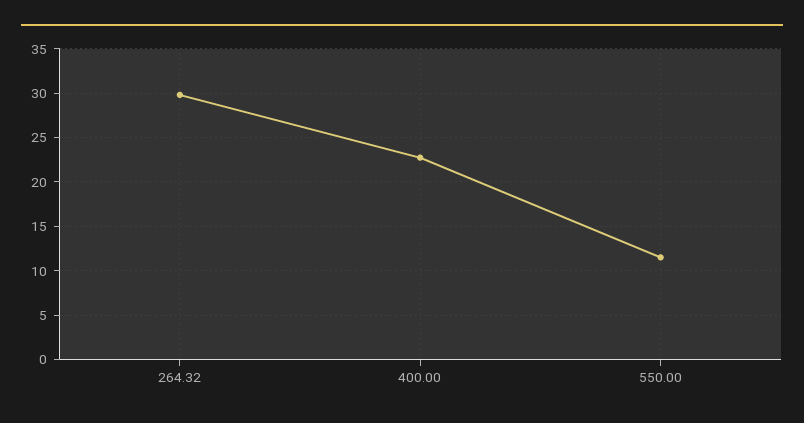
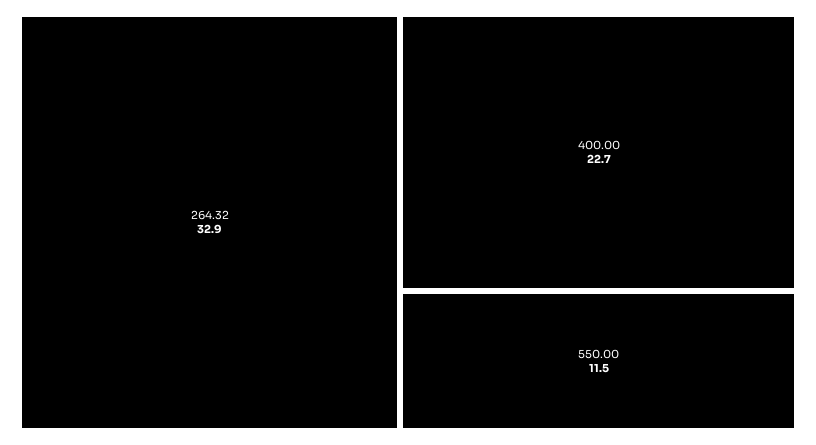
  {
-   "264.32": 30,
+   "264.32": 32.9,
    "400.00": 22.7,
    "550.00": 11.5
  }

